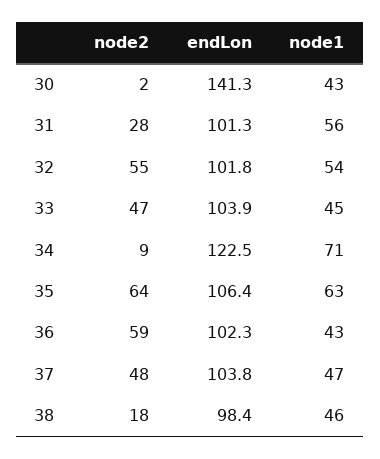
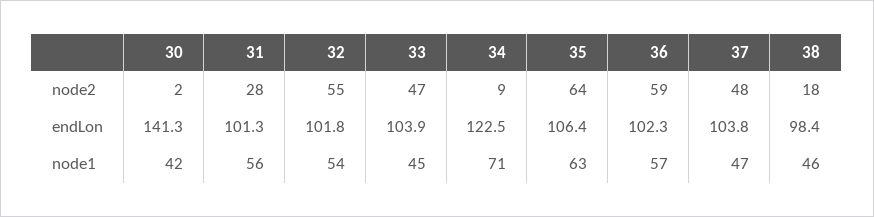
  {
    "node2": {
      "30": 2,
      "31": 28,
      "32": 55,
      "33": 47,
      "34": 9,
      "35": 64,
      "36": 59,
      "37": 48,
      "38": 18
    },
    "endLon": {
      "30": 141.3,
      "31": 101.3,
      "32": 101.8,
      "33": 103.9,
      "34": 122.5,
      "35": 106.4,
      "36": 102.3,
      "37": 103.8,
      "38": 98.4
    },
    "node1": {
-     "30": 43,
+     "30": 42,
      "31": 56,
      "32": 54,
      "33": 45,
      "34": 71,
      "35": 63,
-     "36": 43,
+     "36": 57,
      "37": 47,
      "38": 46
    }
  }

